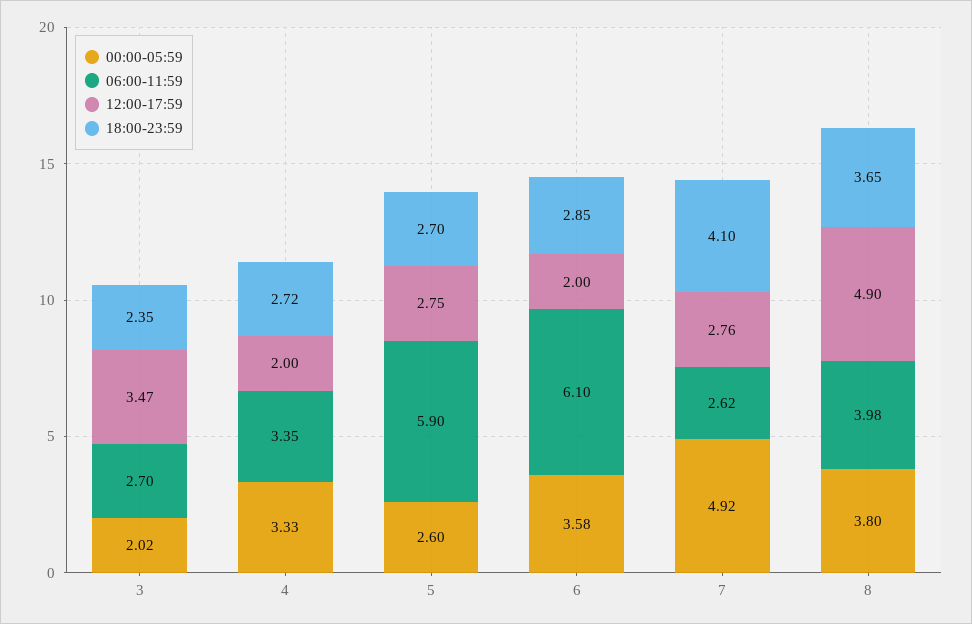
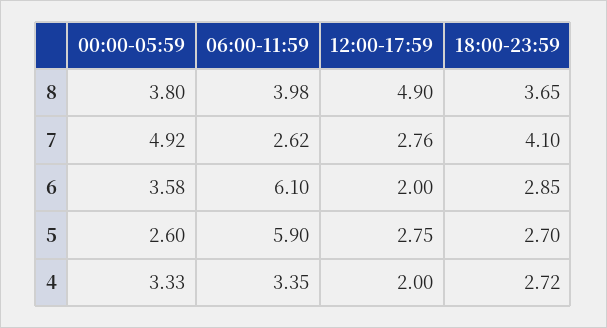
  {
    "00:00-05:59": {
-     "3": 2.02,
      "4": 3.33,
      "5": 2.6,
      "6": 3.58,
      "7": 4.92,
      "8": 3.8
    },
    "06:00-11:59": {
-     "3": 2.7,
      "4": 3.35,
      "5": 5.9,
      "6": 6.1,
      "7": 2.62,
      "8": 3.98
    },
    "12:00-17:59": {
-     "3": 3.47,
      "4": 2,
      "5": 2.75,
      "6": 2,
      "7": 2.76,
      "8": 4.9
    },
    "18:00-23:59": {
-     "3": 2.35,
      "4": 2.72,
      "5": 2.7,
      "6": 2.85,
      "7": 4.1,
      "8": 3.65
    }
  }

